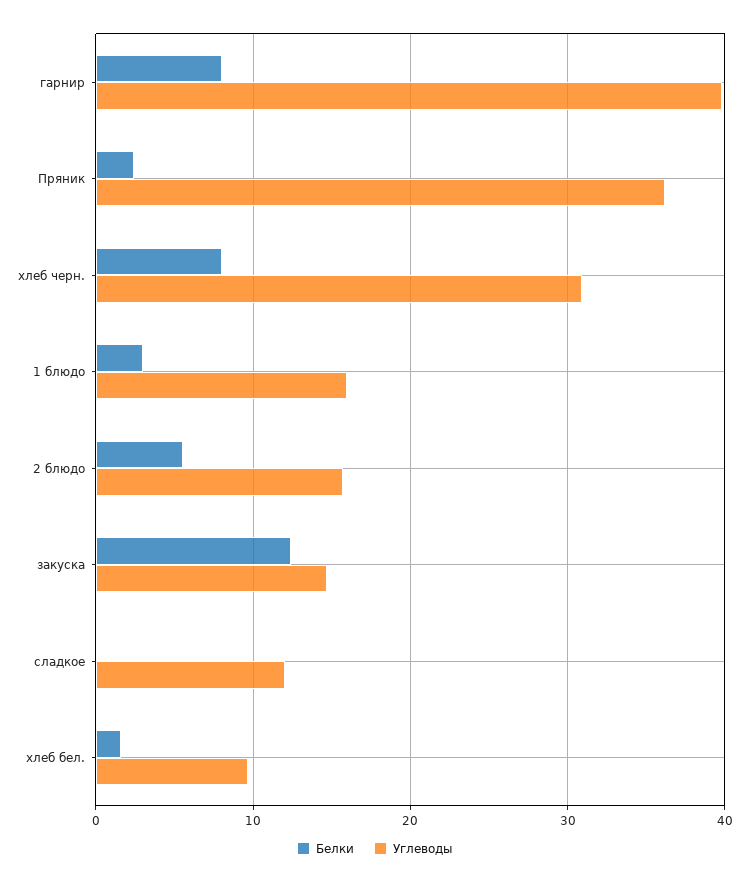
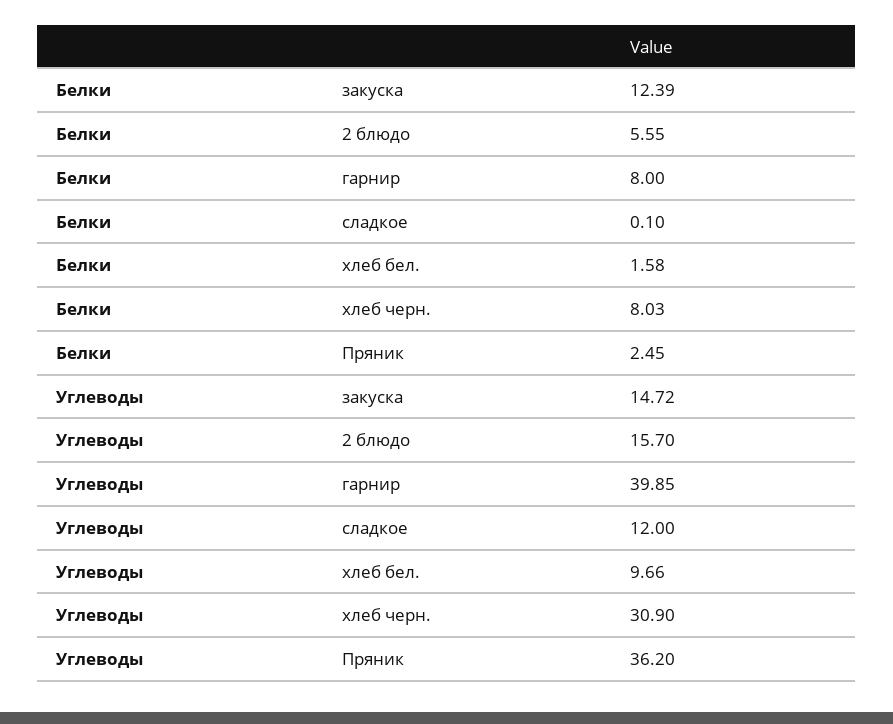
  {
    "Белки": {
      "гарнир": 8,
      "Пряник": 2.45,
      "хлеб черн.": 8.03,
-     "1 блюдо": 3,
      "2 блюдо": 5.55,
      "закуска": 12.39,
      "сладкое": 0.1,
      "хлеб бел.": 1.58
    },
    "Углеводы": {
      "гарнир": 39.85,
      "Пряник": 36.2,
      "хлеб черн.": 30.9,
-     "1 блюдо": 16,
      "2 блюдо": 15.7,
      "закуска": 14.72,
      "сладкое": 12,
      "хлеб бел.": 9.66
    }
  }

